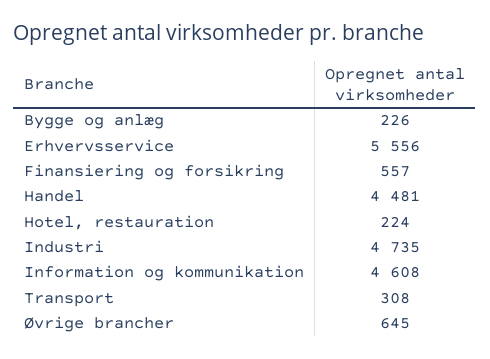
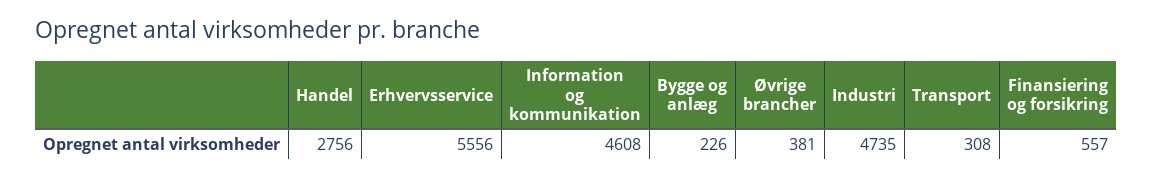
  {
    "Bygge og anlæg": 226,
    "Erhvervsservice": 5556,
    "Finansiering og forsikring": 557,
-   "Handel": 4481,
+   "Handel": 2756,
-   "Hotel, restauration": 224,
    "Industri": 4735,
    "Information og kommunikation": 4608,
    "Transport": 308,
-   "Øvrige brancher": 645
+   "Øvrige brancher": 381
  }

